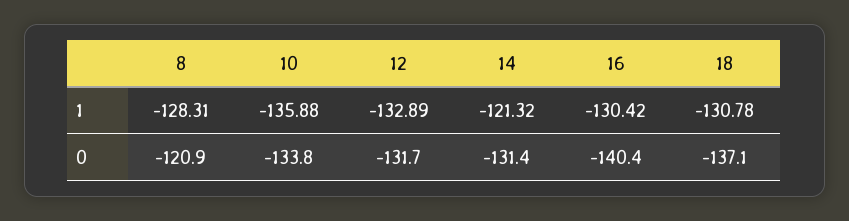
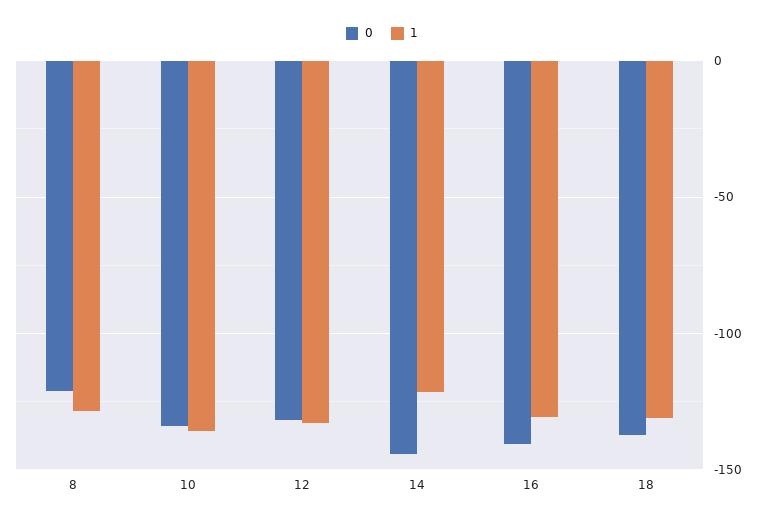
  {
    "1": {
      "8": -128.31,
      "10": -135.88,
      "12": -132.89,
      "14": -121.32,
      "16": -130.42,
      "18": -130.78
    },
    "0": {
      "8": -120.9,
      "10": -133.8,
      "12": -131.7,
-     "14": -131.4,
+     "14": -145,
      "16": -140.4,
      "18": -137.1
    }
  }

